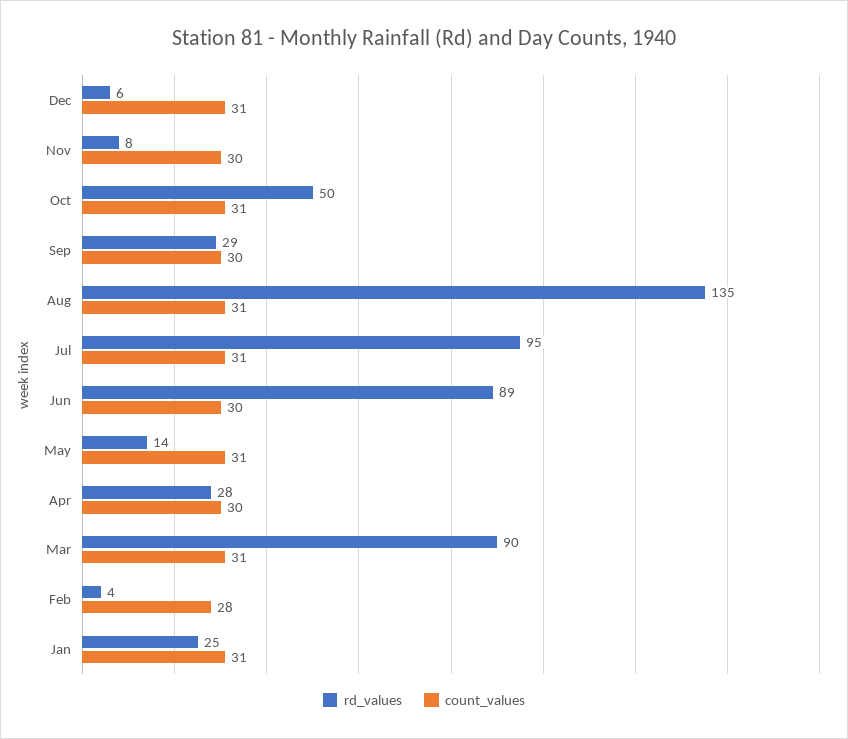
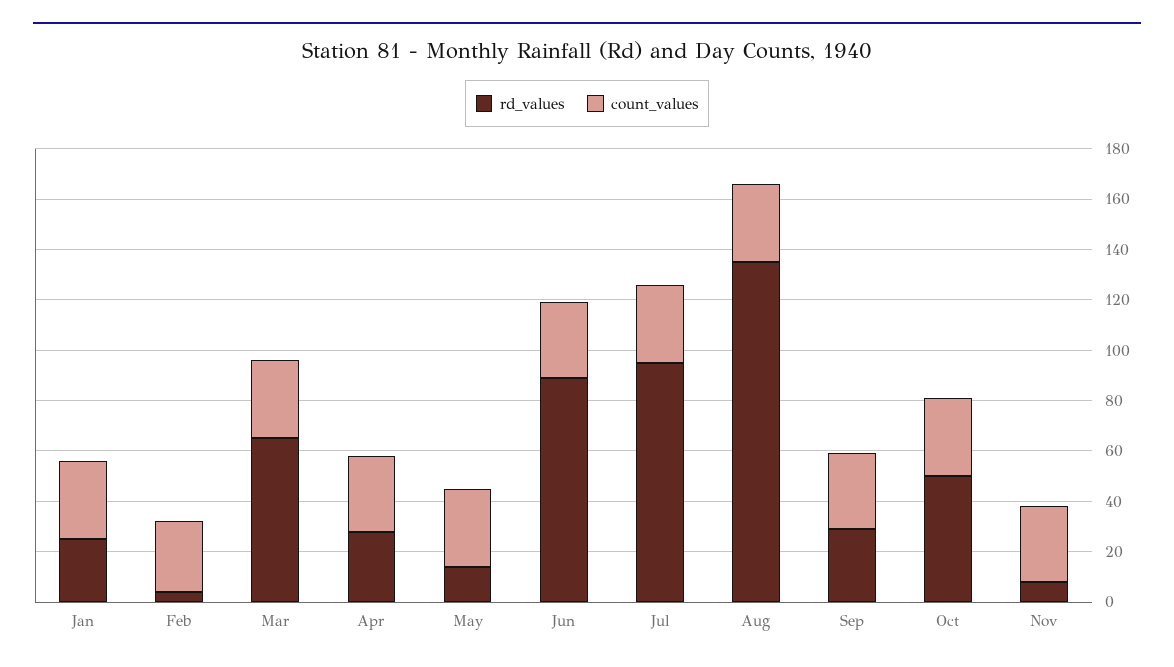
  {
    "rd_values": {
-     "Dec": 6,
      "Nov": 8,
      "Oct": 50,
      "Sep": 29,
      "Aug": 135,
      "Jul": 95,
      "Jun": 89,
      "May": 14,
      "Apr": 28,
-     "Mar": 90,
+     "Mar": 65,
      "Feb": 4,
      "Jan": 25
    },
    "count_values": {
-     "Dec": 31,
      "Nov": 30,
      "Oct": 31,
      "Sep": 30,
      "Aug": 31,
      "Jul": 31,
      "Jun": 30,
      "May": 31,
      "Apr": 30,
      "Mar": 31,
      "Feb": 28,
      "Jan": 31
    }
  }

